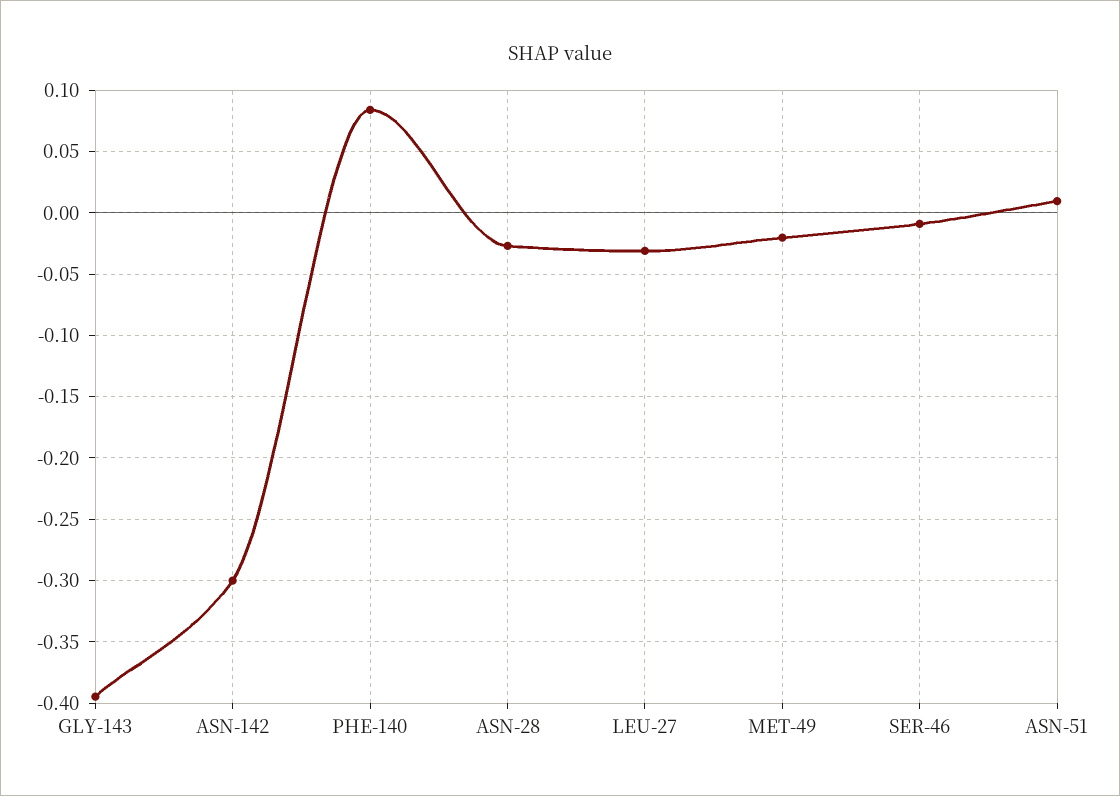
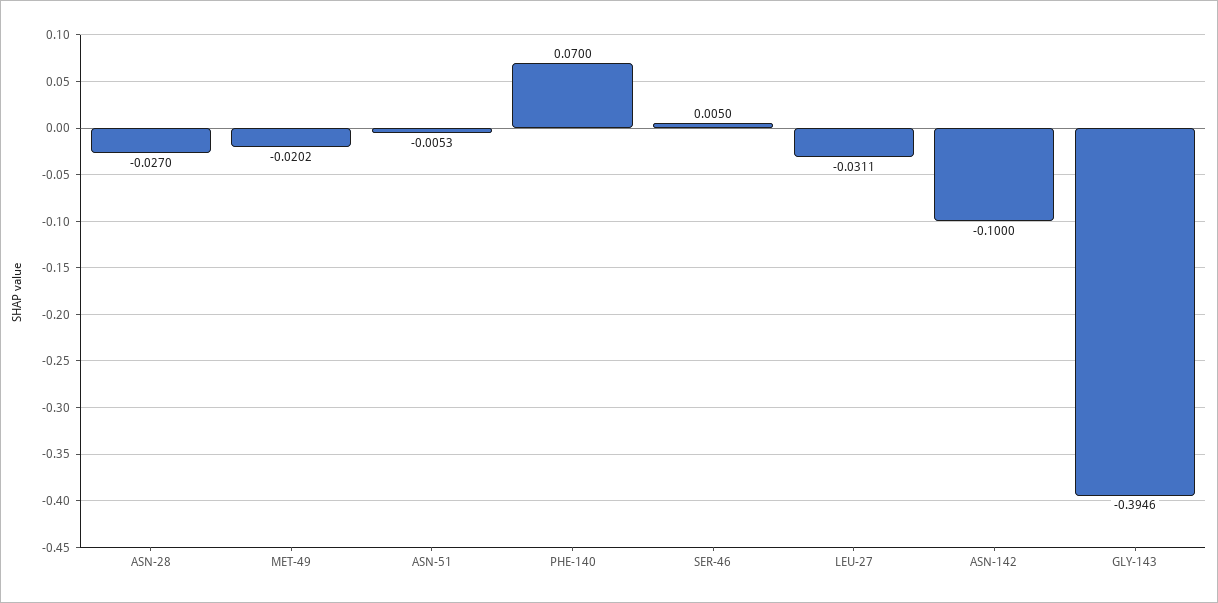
  {
    "GLY-143": -0.3946,
-   "ASN-142": -0.3,
+   "ASN-142": -0.1,
-   "PHE-140": 0.085,
+   "PHE-140": 0.07,
    "ASN-28": -0.027,
    "LEU-27": -0.0311,
    "MET-49": -0.0202,
-   "SER-46": -0.01,
+   "SER-46": 0.005,
-   "ASN-51": 0.01
+   "ASN-51": -0.0053
  }

